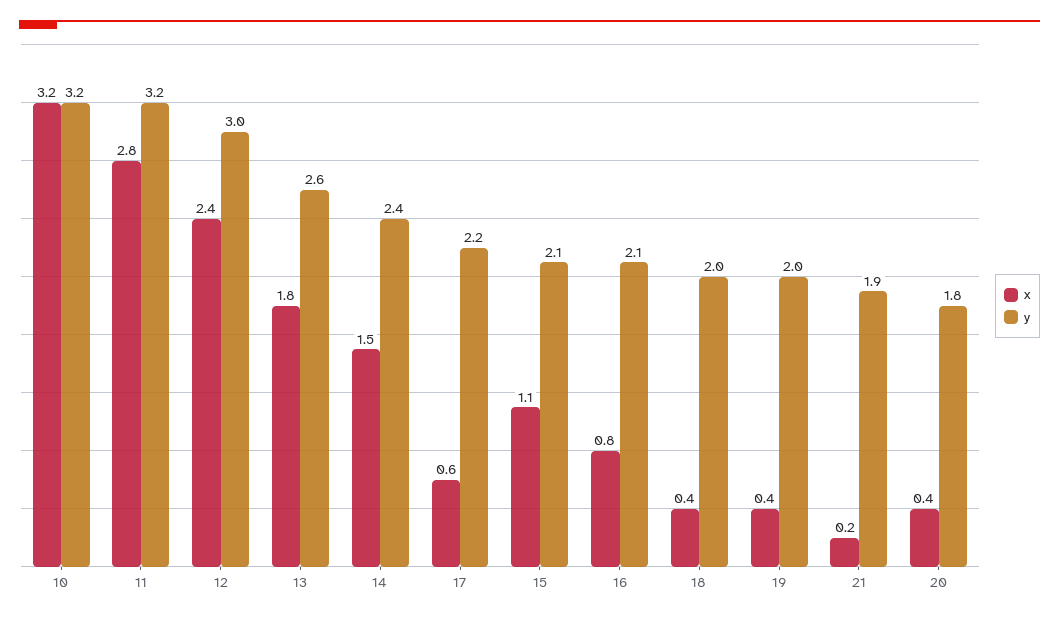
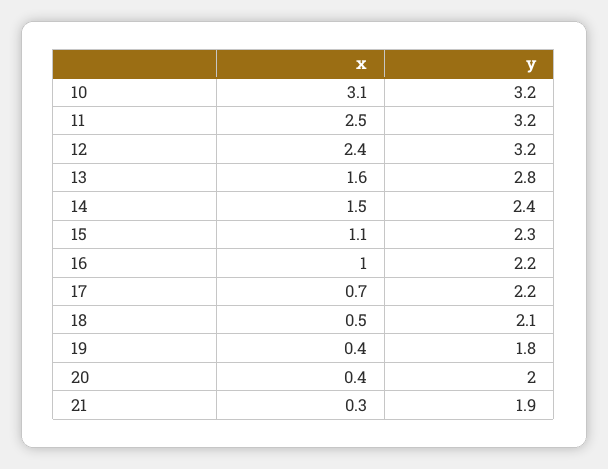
  {
    "x": {
-     "10": 3.2,
+     "10": 3.1,
-     "11": 2.8,
+     "11": 2.5,
      "12": 2.4,
-     "13": 1.8,
+     "13": 1.6,
      "14": 1.5,
-     "17": 0.6,
+     "17": 0.7,
      "15": 1.1,
-     "16": 0.8,
+     "16": 1,
-     "18": 0.4,
+     "18": 0.5,
      "19": 0.4,
-     "21": 0.2,
+     "21": 0.3,
      "20": 0.4
    },
    "y": {
      "10": 3.2,
      "11": 3.2,
-     "12": 3,
+     "12": 3.2,
-     "13": 2.6,
+     "13": 2.8,
      "14": 2.4,
      "17": 2.2,
-     "15": 2.1,
+     "15": 2.3,
-     "16": 2.1,
+     "16": 2.2,
-     "18": 2,
+     "18": 2.1,
-     "19": 2,
+     "19": 1.8,
      "21": 1.9,
-     "20": 1.8
+     "20": 2
    }
  }

